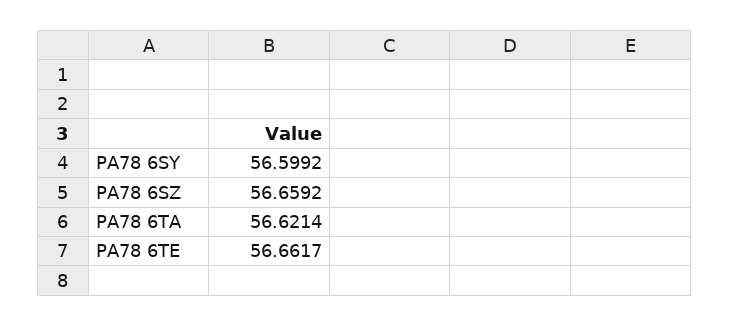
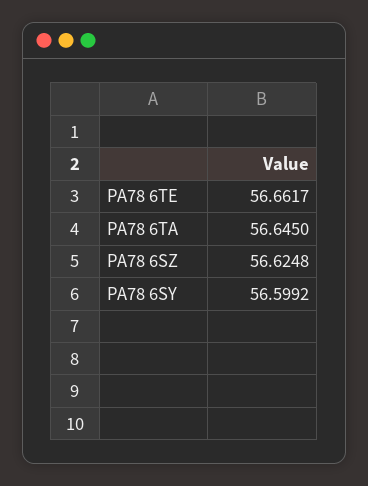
  {
    "PA78 6SY": 56.5992,
-   "PA78 6SZ": 56.6592,
+   "PA78 6SZ": 56.6248,
-   "PA78 6TA": 56.6214,
+   "PA78 6TA": 56.645,
    "PA78 6TE": 56.6617
  }

